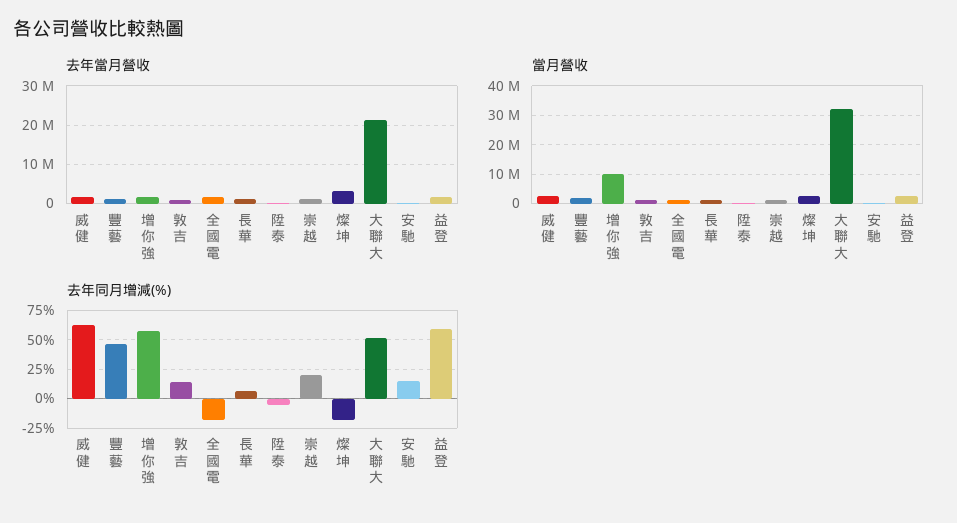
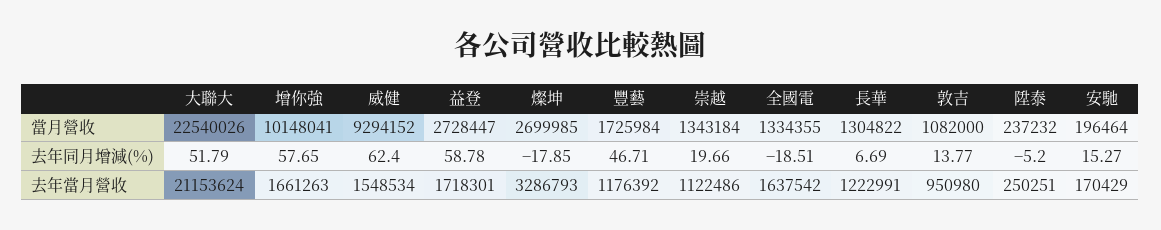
  {
    "去年當月營收": {
      "威健": 1548534,
      "豐藝": 1176392,
      "增你強": 1661263,
      "敦吉": 950980,
      "全國電": 1637542,
      "長華": 1222991,
      "陞泰": 250251,
      "崇越": 1122486,
      "燦坤": 3286793,
      "大聯大": 21153624,
      "安馳": 170429,
      "益登": 1718301
    },
    "當月營收": {
-     "威健": 2500000,
+     "威健": 9294152,
      "豐藝": 1725984,
      "增你強": 10148041,
      "敦吉": 1082000,
      "全國電": 1334355,
      "長華": 1304822,
      "陞泰": 237232,
      "崇越": 1343184,
      "燦坤": 2699985,
-     "大聯大": 32500000,
+     "大聯大": 22540026,
      "安馳": 196464,
      "益登": 2728447
    },
    "去年同月增減(%)": {
      "威健": 62.4,
      "豐藝": 46.71,
      "增你強": 57.65,
      "敦吉": 13.77,
      "全國電": -18.51,
      "長華": 6.69,
      "陞泰": -5.2,
      "崇越": 19.66,
      "燦坤": -17.85,
      "大聯大": 51.79,
      "安馳": 15.27,
      "益登": 58.78
    }
  }

